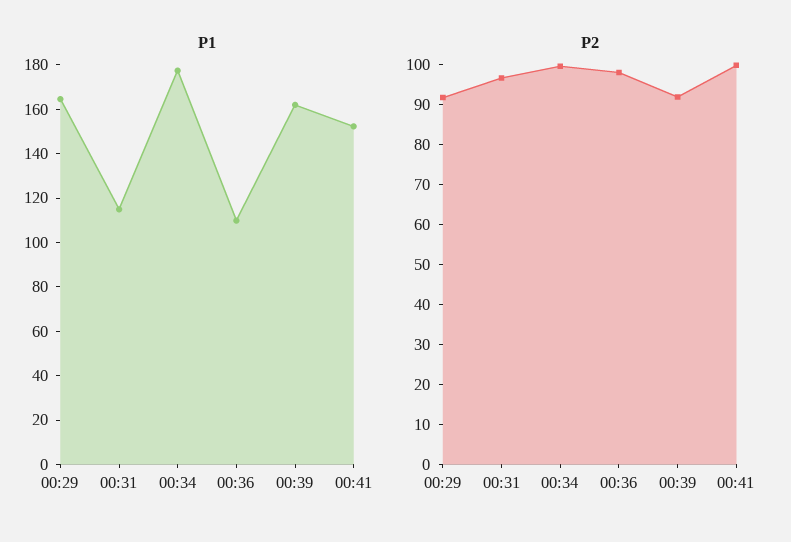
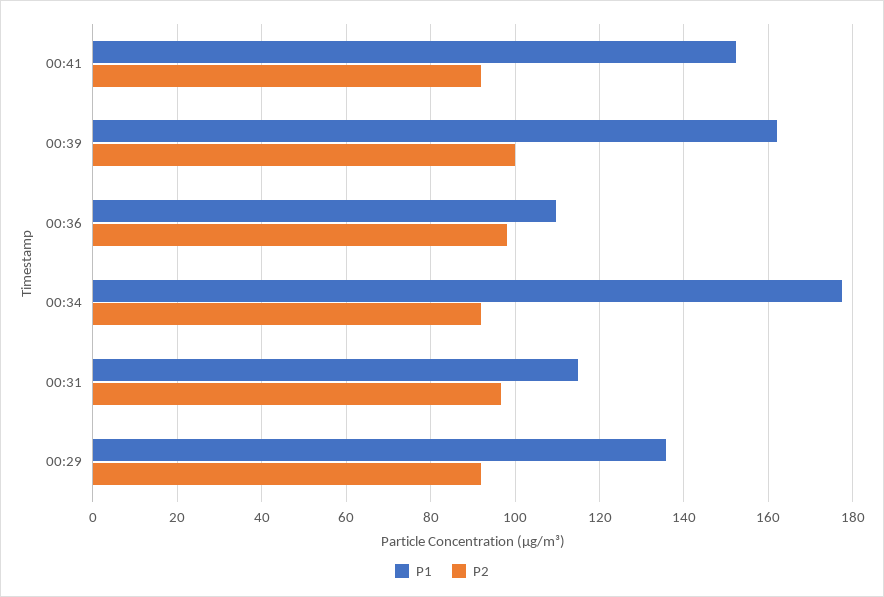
  {
    "P1": {
-     "00:29": 165,
+     "00:29": 136,
      "00:31": 114,
      "00:34": 178,
      "00:36": 110,
      "00:39": 162,
      "00:41": 152
    },
    "P2": {
      "00:29": 92,
      "00:31": 96,
-     "00:34": 100,
+     "00:34": 92,
      "00:36": 98,
-     "00:39": 92.5,
+     "00:39": 100,
-     "00:41": 100
+     "00:41": 92
    }
  }

